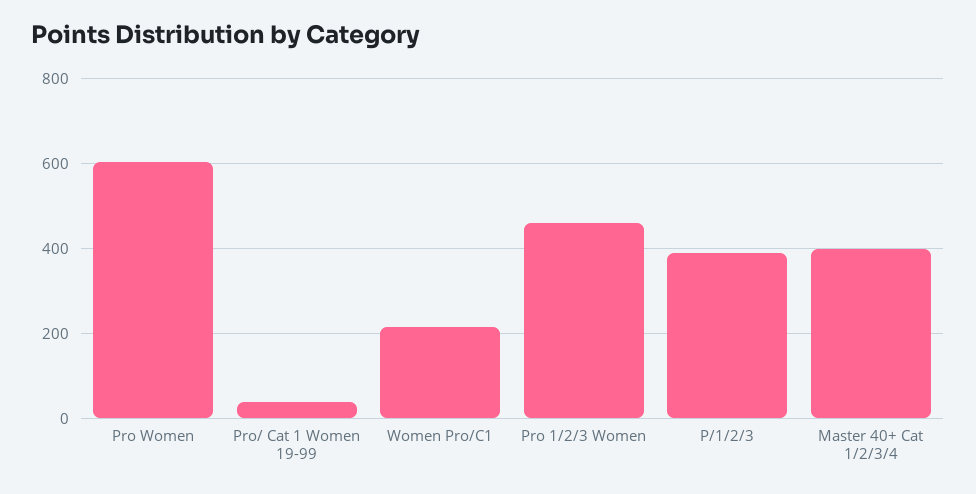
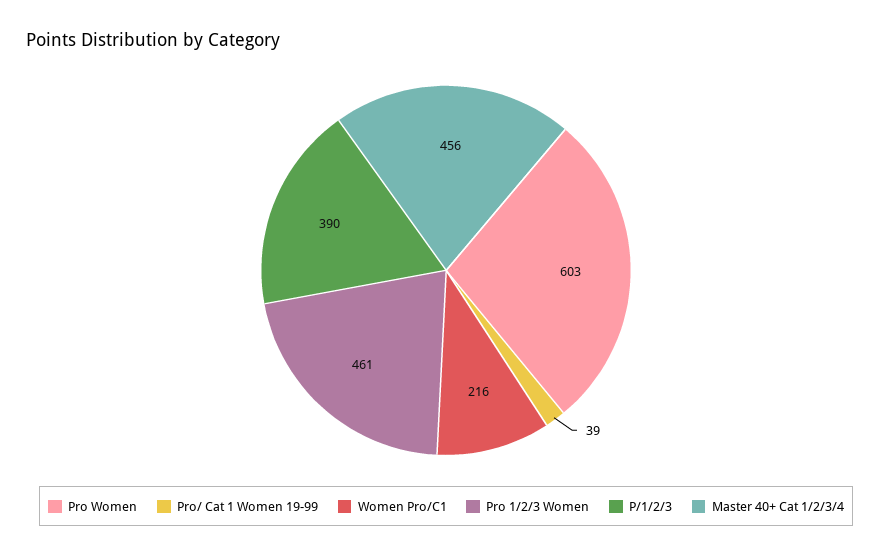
  {
    "Pro Women": 603,
    "Pro/ Cat 1 Women 19-99": 39,
    "Women Pro/C1": 216,
    "Pro 1/2/3 Women": 461,
    "P/1/2/3": 390,
-   "Master 40+ Cat 1/2/3/4": 400
+   "Master 40+ Cat 1/2/3/4": 456
  }

